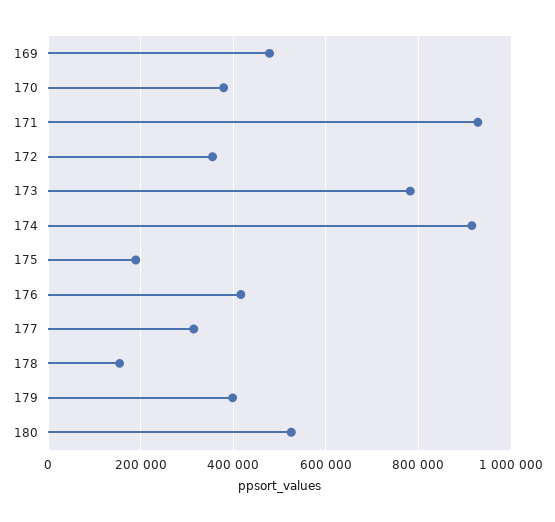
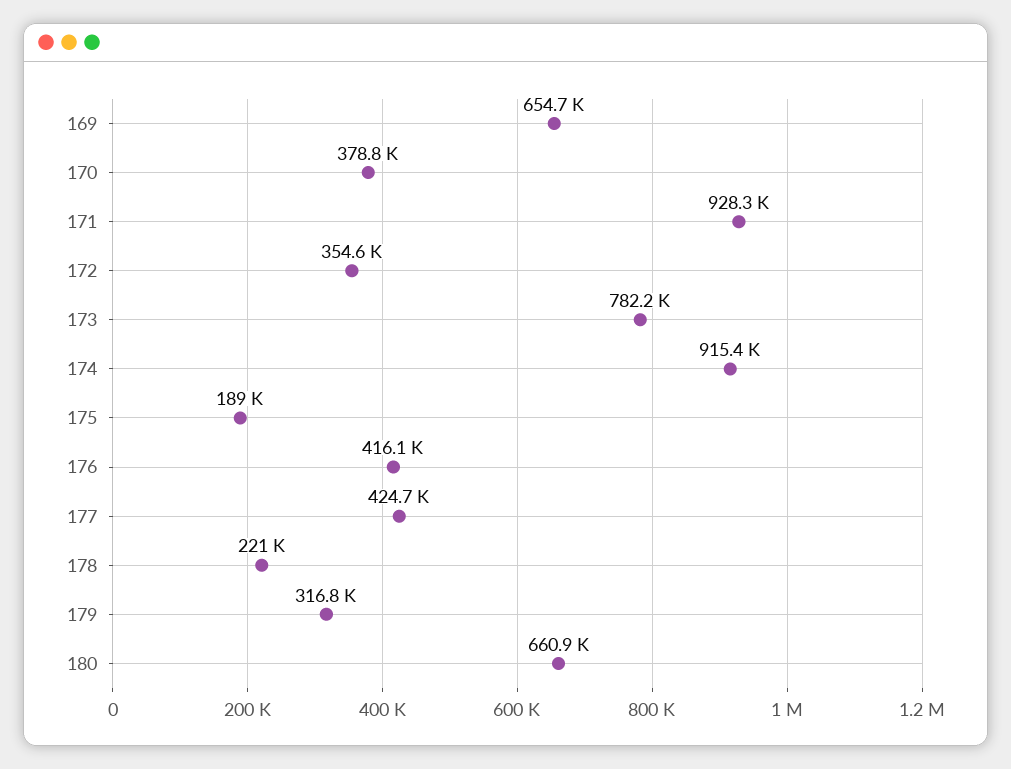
  {
-   "169": 480000,
+   "169": 654700,
    "170": 378800,
    "171": 928300,
    "172": 354600,
    "173": 782200,
    "174": 915400,
    "175": 189000,
    "176": 416100,
-   "177": 320000,
+   "177": 424700,
-   "178": 160000,
+   "178": 221000,
-   "179": 400000,
+   "179": 316800,
-   "180": 520000
+   "180": 660900
  }

